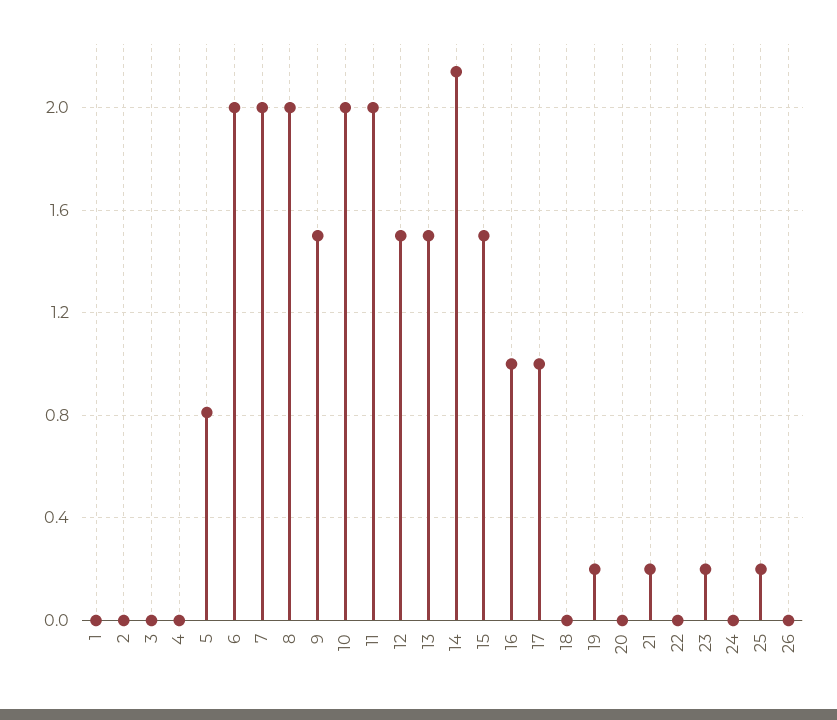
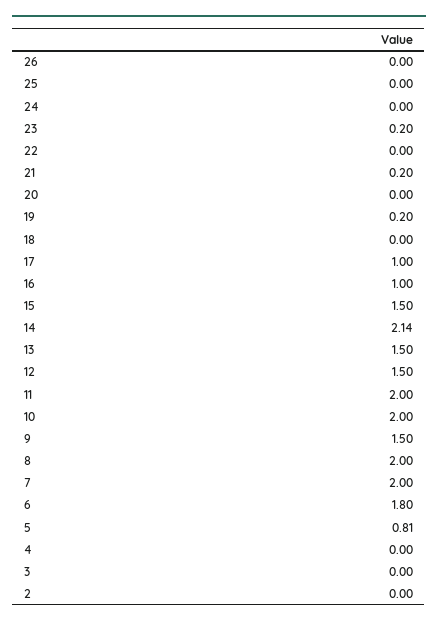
  {
-   "1": 0,
    "2": 0,
    "3": 0,
    "4": 0,
    "5": 0.81,
-   "6": 2,
+   "6": 1.8,
    "7": 2,
    "8": 2,
    "9": 1.5,
    "10": 2,
    "11": 2,
    "12": 1.5,
    "13": 1.5,
    "14": 2.14,
    "15": 1.5,
    "16": 1,
    "17": 1,
    "18": 0,
    "19": 0.2,
    "20": 0,
    "21": 0.2,
    "22": 0,
    "23": 0.2,
    "24": 0,
-   "25": 0.2,
+   "25": 0,
    "26": 0
  }

